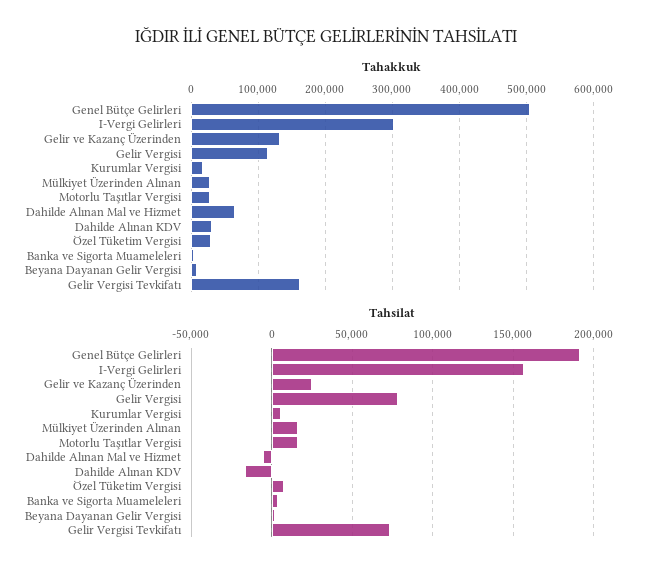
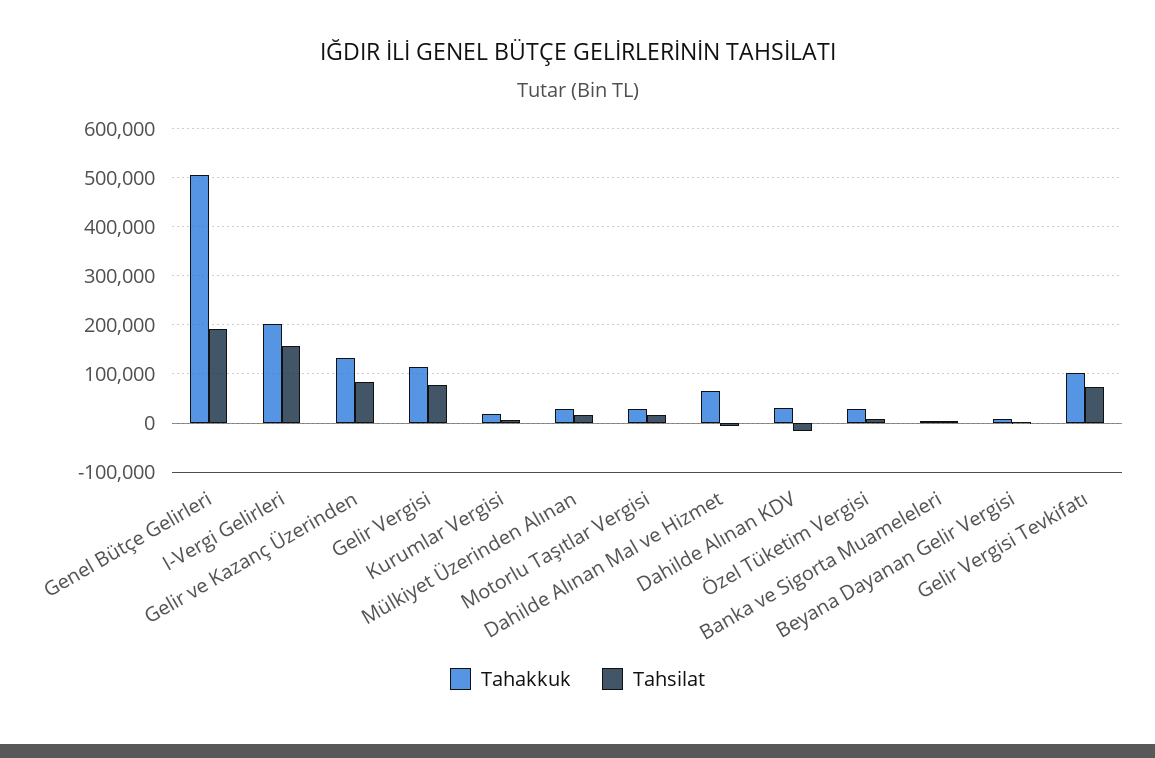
  {
    "Tahakkuk": {
      "Genel Bütçe Gelirleri": 500000,
-     "I-Vergi Gelirleri": 300000,
+     "I-Vergi Gelirleri": 200000,
      "Gelir ve Kazanç Üzerinden": 130000,
      "Gelir Vergisi": 120000,
      "Kurumlar Vergisi": 20000,
      "Mülkiyet Üzerinden Alınan": 30000,
      "Motorlu Taşıtlar Vergisi": 30000,
      "Dahilde Alınan Mal ve Hizmet": 60000,
      "Dahilde Alınan KDV": 30000,
      "Özel Tüketim Vergisi": 30000,
      "Banka ve Sigorta Muameleleri": 0,
      "Beyana Dayanan Gelir Vergisi": 10000,
-     "Gelir Vergisi Tevkifatı": 160000
+     "Gelir Vergisi Tevkifatı": 100000
    },
    "Tahsilat": {
      "Genel Bütçe Gelirleri": 190000,
      "I-Vergi Gelirleri": 155000,
-     "Gelir ve Kazanç Üzerinden": 25000,
+     "Gelir ve Kazanç Üzerinden": 80000,
      "Gelir Vergisi": 80000,
      "Kurumlar Vergisi": 5000,
      "Mülkiyet Üzerinden Alınan": 15000,
      "Motorlu Taşıtlar Vergisi": 15000,
      "Dahilde Alınan Mal ve Hizmet": -5000,
      "Dahilde Alınan KDV": -15000,
      "Özel Tüketim Vergisi": 5000,
      "Banka ve Sigorta Muameleleri": 5000,
      "Beyana Dayanan Gelir Vergisi": 0,
      "Gelir Vergisi Tevkifatı": 75000
    }
  }

